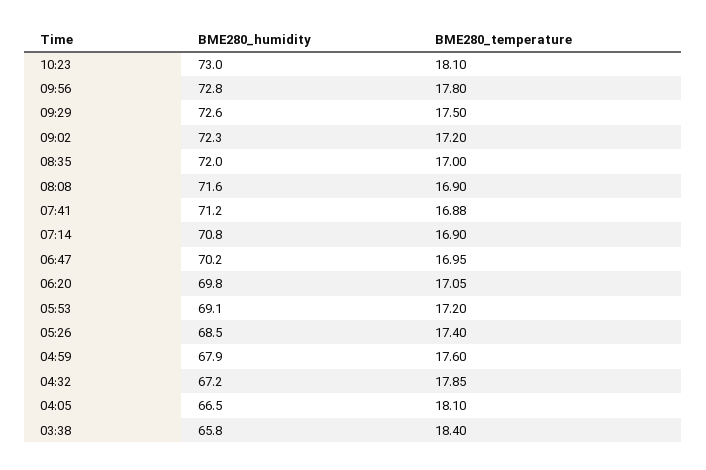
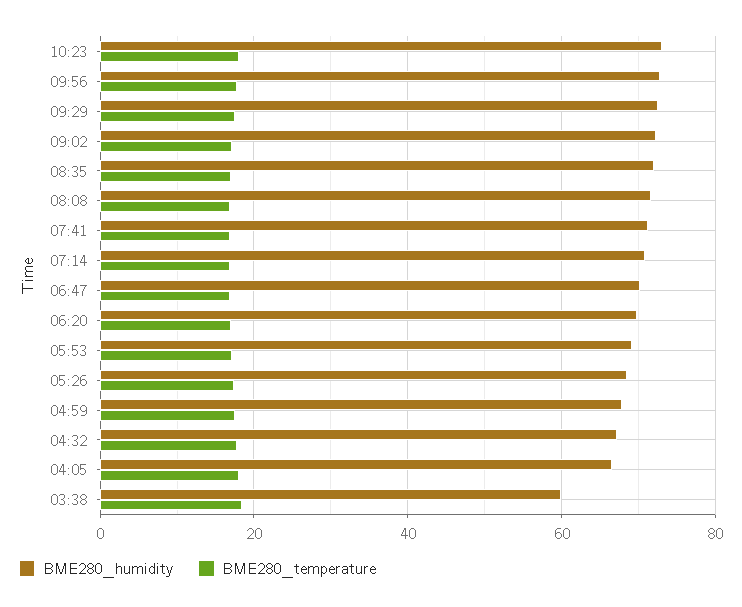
  {
    "BME280_humidity": {
      "10:23": 73,
      "09:56": 72.8,
      "09:29": 72.6,
      "09:02": 72.3,
      "08:35": 72,
      "08:08": 71.6,
      "07:41": 71.2,
      "07:14": 70.8,
      "06:47": 70.2,
      "06:20": 69.8,
      "05:53": 69.1,
      "05:26": 68.5,
      "04:59": 67.9,
      "04:32": 67.2,
      "04:05": 66.5,
-     "03:38": 65.8
+     "03:38": 60
    },
    "BME280_temperature": {
      "10:23": 18.1,
      "09:56": 17.8,
      "09:29": 17.5,
      "09:02": 17.2,
      "08:35": 17,
      "08:08": 16.9,
      "07:41": 16.88,
      "07:14": 16.9,
      "06:47": 16.95,
      "06:20": 17.05,
      "05:53": 17.2,
      "05:26": 17.4,
      "04:59": 17.6,
      "04:32": 17.85,
      "04:05": 18.1,
      "03:38": 18.4
    }
  }

